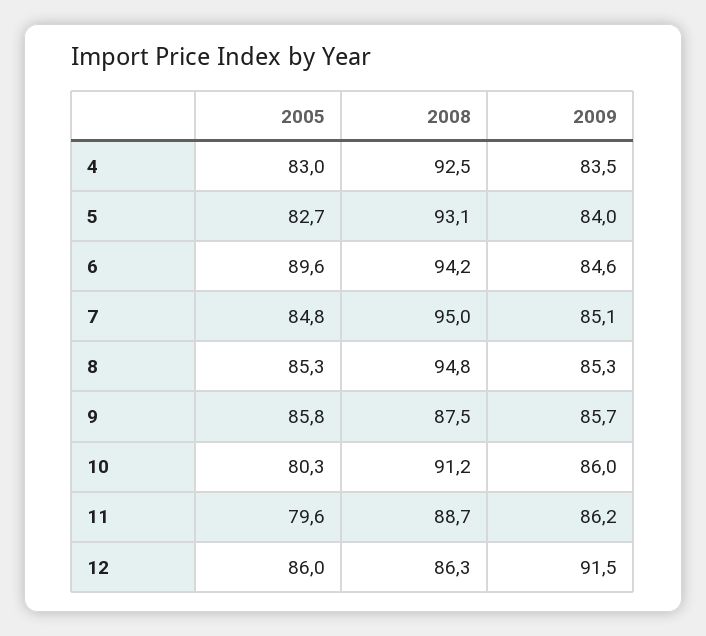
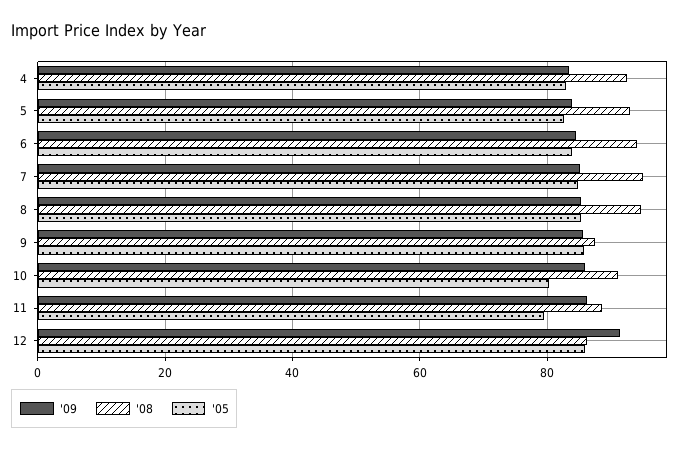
  {
    "2005": {
      "4": 83,
      "5": 82.7,
-     "6": 89.6,
+     "6": 84,
      "7": 84.8,
      "8": 85.3,
      "9": 85.8,
      "10": 80.3,
      "11": 79.6,
      "12": 86
    },
    "2008": {
      "4": 92.5,
      "5": 93.1,
      "6": 94.2,
      "7": 95,
      "8": 94.8,
      "9": 87.5,
      "10": 91.2,
      "11": 88.7,
      "12": 86.3
    },
    "2009": {
      "4": 83.5,
      "5": 84,
      "6": 84.6,
      "7": 85.1,
      "8": 85.3,
      "9": 85.7,
      "10": 86,
      "11": 86.2,
      "12": 91.5
    }
  }

